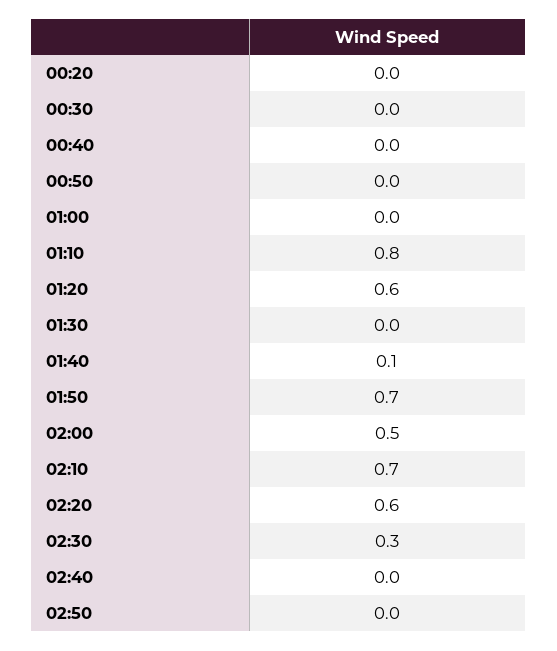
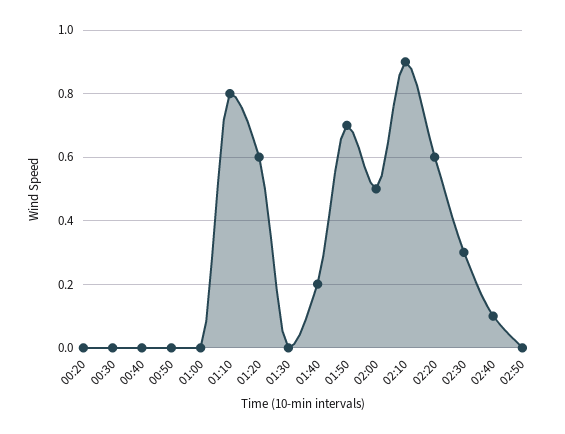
  {
    "00:20": 0,
    "00:30": 0,
    "00:40": 0,
    "00:50": 0,
    "01:00": 0,
    "01:10": 0.8,
    "01:20": 0.6,
    "01:30": 0,
-   "01:40": 0.1,
+   "01:40": 0.2,
    "01:50": 0.7,
    "02:00": 0.5,
-   "02:10": 0.7,
+   "02:10": 0.9,
    "02:20": 0.6,
    "02:30": 0.3,
-   "02:40": 0,
+   "02:40": 0.1,
    "02:50": 0
  }

